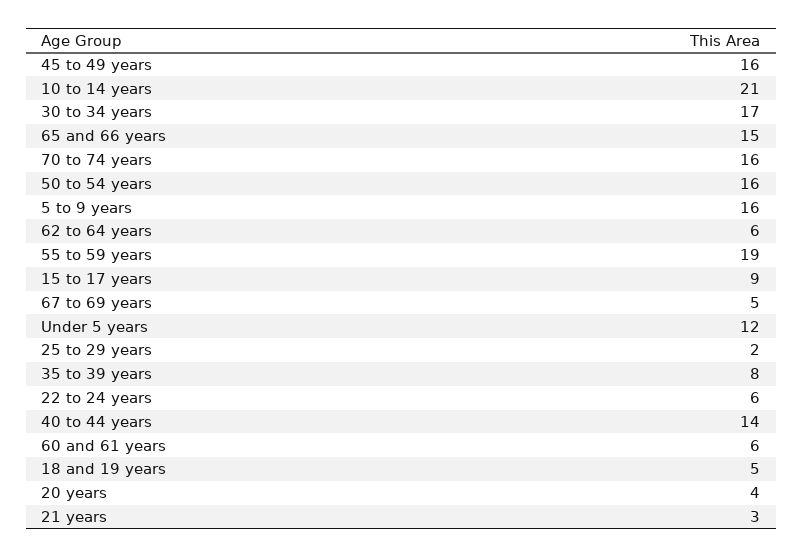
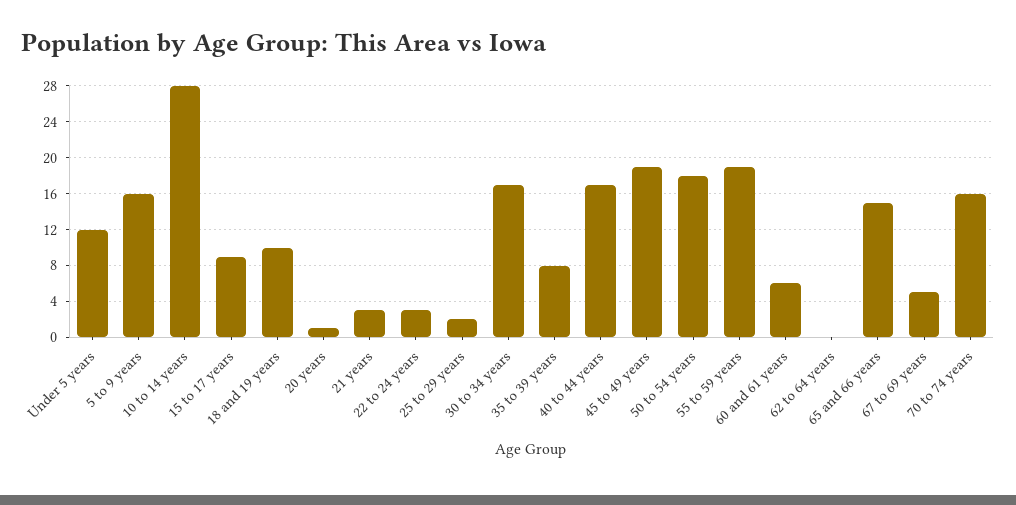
  {
-   "45 to 49 years": 16,
+   "45 to 49 years": 19,
-   "10 to 14 years": 21,
+   "10 to 14 years": 28,
    "30 to 34 years": 17,
    "65 and 66 years": 15,
    "70 to 74 years": 16,
-   "50 to 54 years": 16,
+   "50 to 54 years": 18,
    "5 to 9 years": 16,
-   "62 to 64 years": 6,
+   "62 to 64 years": 0,
    "55 to 59 years": 19,
    "15 to 17 years": 9,
    "67 to 69 years": 5,
    "Under 5 years": 12,
    "25 to 29 years": 2,
    "35 to 39 years": 8,
-   "22 to 24 years": 6,
+   "22 to 24 years": 3,
-   "40 to 44 years": 14,
+   "40 to 44 years": 17,
    "60 and 61 years": 6,
-   "18 and 19 years": 5,
+   "18 and 19 years": 10,
-   "20 years": 4,
+   "20 years": 1,
    "21 years": 3
  }

